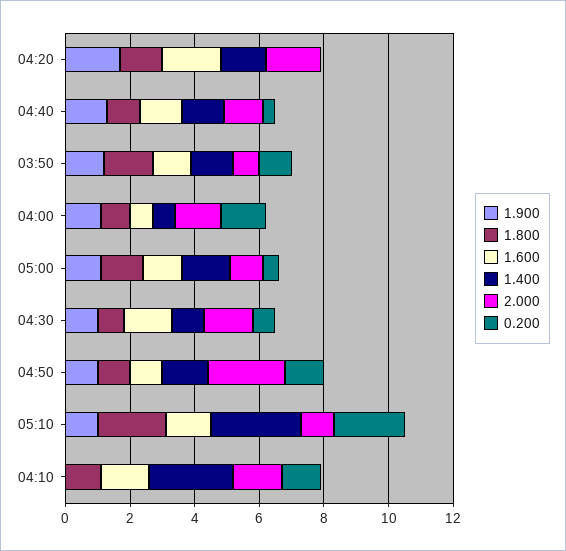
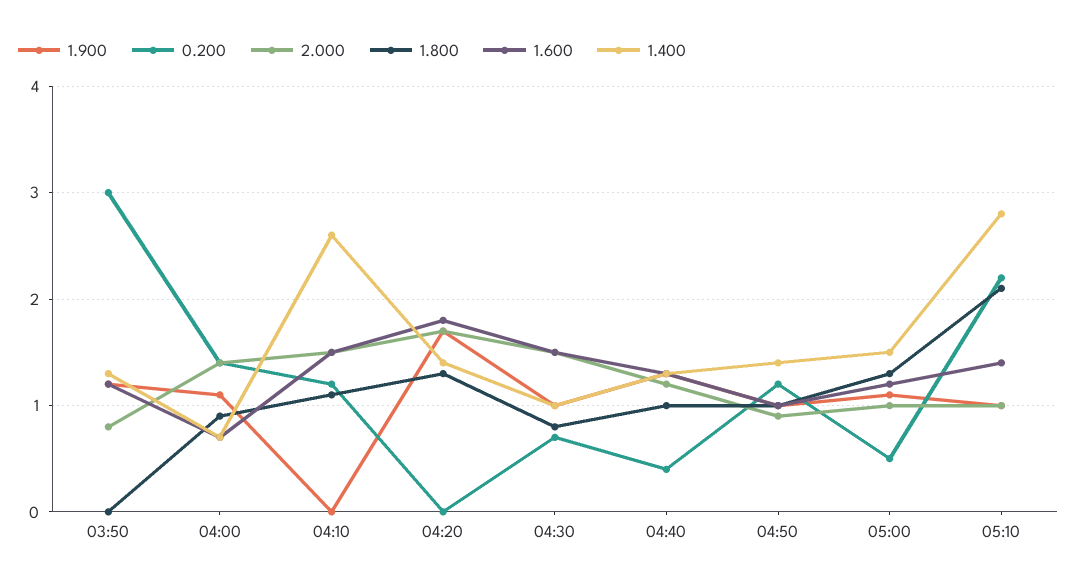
  {
    "1.900": {
      "04:20": 1.7,
      "04:40": 1.3,
      "03:50": 1.2,
      "04:00": 1.1,
      "05:00": 1.1,
      "04:30": 1,
      "04:50": 1,
      "05:10": 1,
      "04:10": 0
    },
    "1.800": {
      "04:20": 1.3,
      "04:40": 1,
-     "03:50": 1.5,
+     "03:50": 0,
      "04:00": 0.9,
      "05:00": 1.3,
      "04:30": 0.8,
      "04:50": 1,
      "05:10": 2.1,
      "04:10": 1.1
    },
    "1.600": {
      "04:20": 1.8,
      "04:40": 1.3,
      "03:50": 1.2,
      "04:00": 0.7,
      "05:00": 1.2,
      "04:30": 1.5,
      "04:50": 1,
      "05:10": 1.4,
      "04:10": 1.5
    },
    "1.400": {
      "04:20": 1.4,
      "04:40": 1.3,
      "03:50": 1.3,
      "04:00": 0.7,
      "05:00": 1.5,
      "04:30": 1,
      "04:50": 1.4,
      "05:10": 2.8,
      "04:10": 2.6
    },
    "2.000": {
      "04:20": 1.7,
      "04:40": 1.2,
      "03:50": 0.8,
      "04:00": 1.4,
      "05:00": 1,
      "04:30": 1.5,
-     "04:50": 2.5,
+     "04:50": 0.9,
      "05:10": 1,
      "04:10": 1.5
    },
    "0.200": {
      "04:20": 0,
      "04:40": 0.4,
-     "03:50": 1,
+     "03:50": 3,
      "04:00": 1.4,
      "05:00": 0.5,
      "04:30": 0.7,
      "04:50": 1.2,
      "05:10": 2.2,
      "04:10": 1.2
    }
  }

